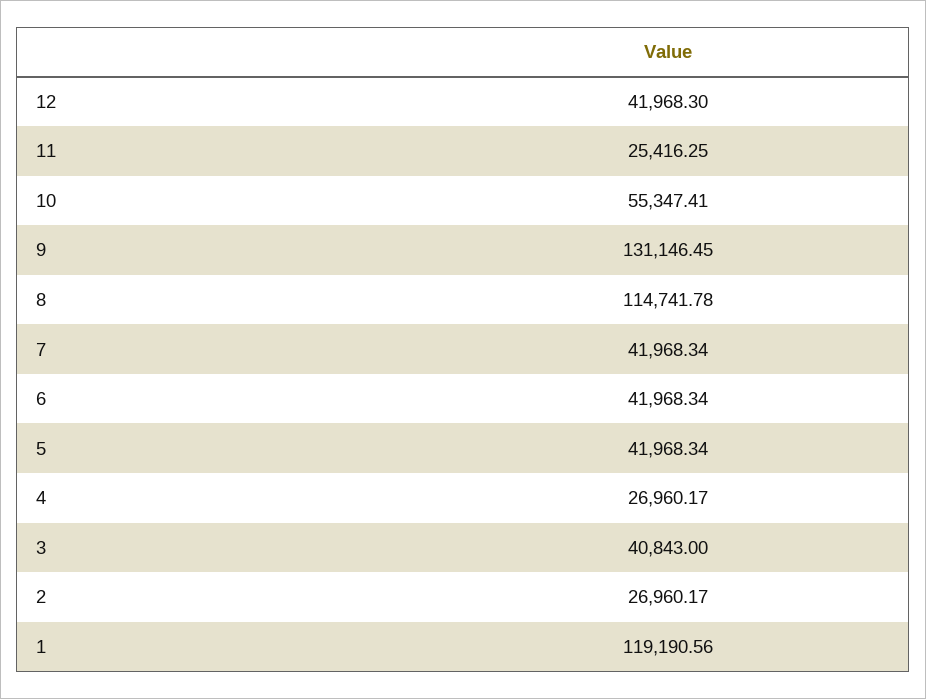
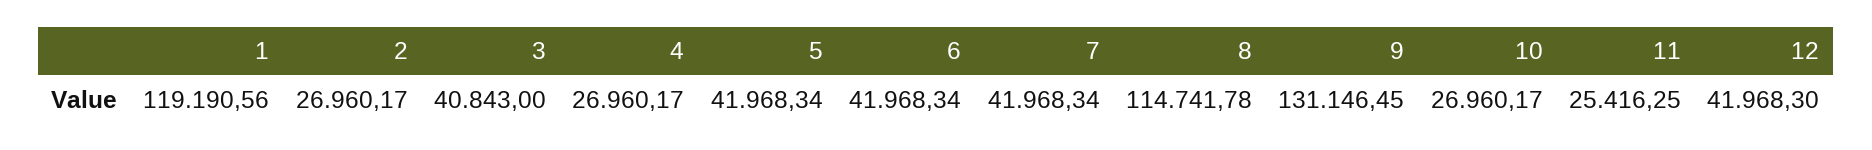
  {
    "12": 41968.3,
    "11": 25416.25,
-   "10": 55347.41,
+   "10": 26960.17,
    "9": 131146.45,
    "8": 114741.78,
    "7": 41968.34,
    "6": 41968.34,
    "5": 41968.34,
    "4": 26960.17,
    "3": 40843,
    "2": 26960.17,
    "1": 119190.56
  }

